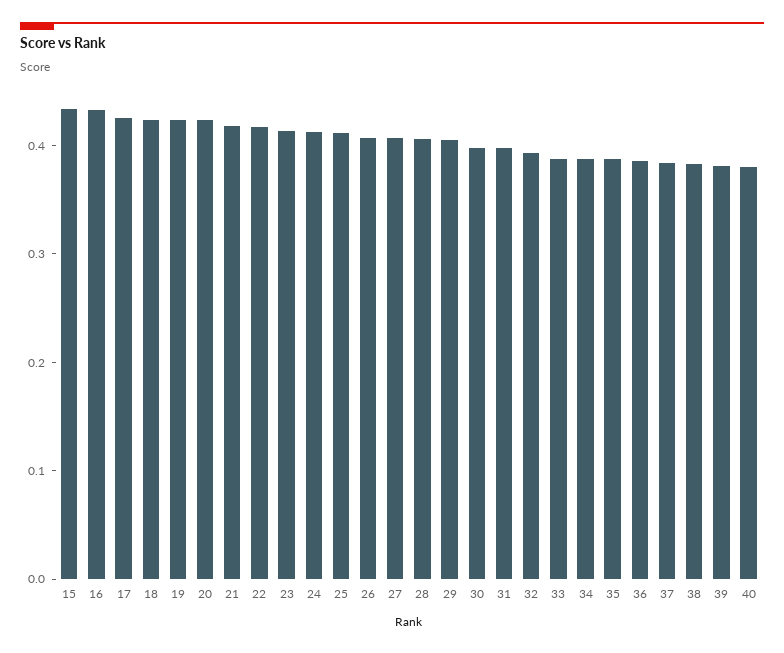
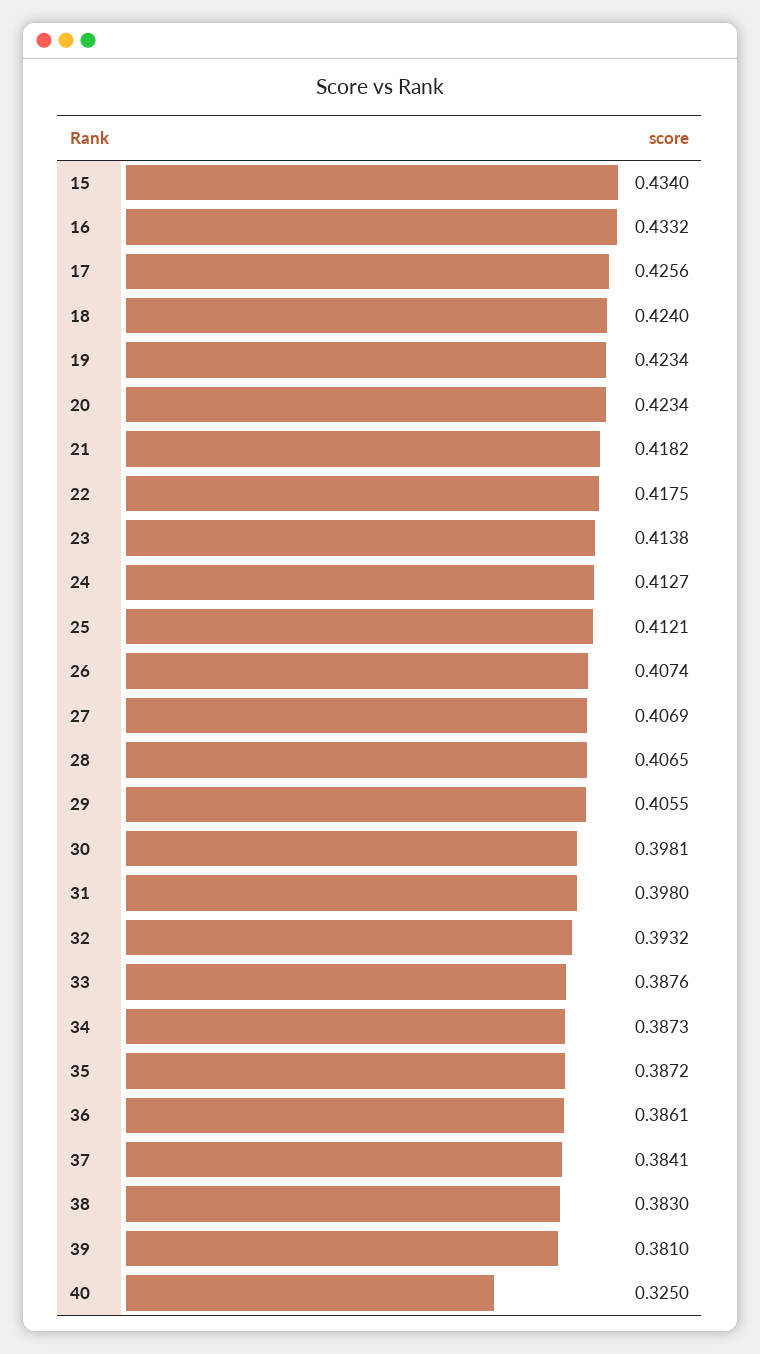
  {
    "15": 0.434,
    "16": 0.4332,
    "17": 0.4256,
    "18": 0.424,
    "19": 0.4234,
    "20": 0.4234,
    "21": 0.4182,
    "22": 0.4175,
    "23": 0.4138,
    "24": 0.4127,
    "25": 0.4121,
    "26": 0.4074,
    "27": 0.4069,
    "28": 0.4065,
    "29": 0.4055,
    "30": 0.3981,
    "31": 0.398,
    "32": 0.3932,
    "33": 0.3876,
    "34": 0.3873,
    "35": 0.3872,
    "36": 0.3861,
    "37": 0.3841,
    "38": 0.383,
    "39": 0.381,
-   "40": 0.38
+   "40": 0.325
  }

